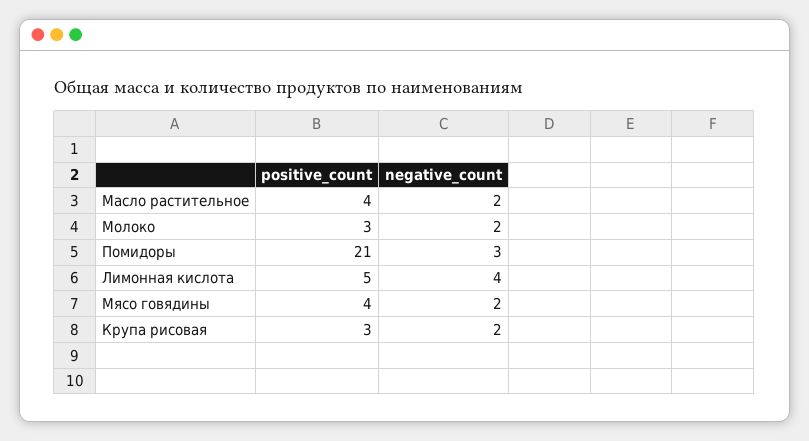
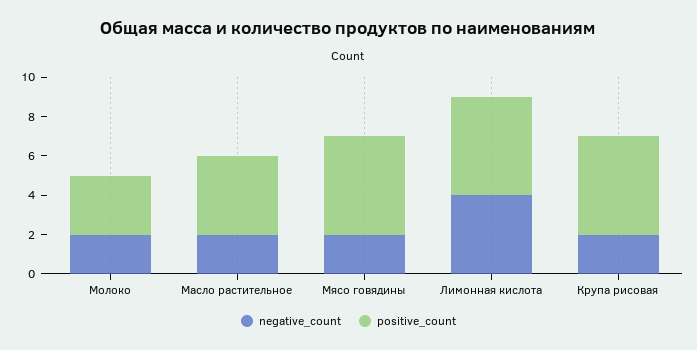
  {
    "positive_count": {
      "Масло растительное": 4,
      "Молоко": 3,
-     "Помидоры": 21,
      "Лимонная кислота": 5,
-     "Мясо говядины": 4,
+     "Мясо говядины": 5,
-     "Крупа рисовая": 3
+     "Крупа рисовая": 5
    },
    "negative_count": {
      "Масло растительное": 2,
      "Молоко": 2,
-     "Помидоры": 3,
      "Лимонная кислота": 4,
      "Мясо говядины": 2,
      "Крупа рисовая": 2
    }
  }

